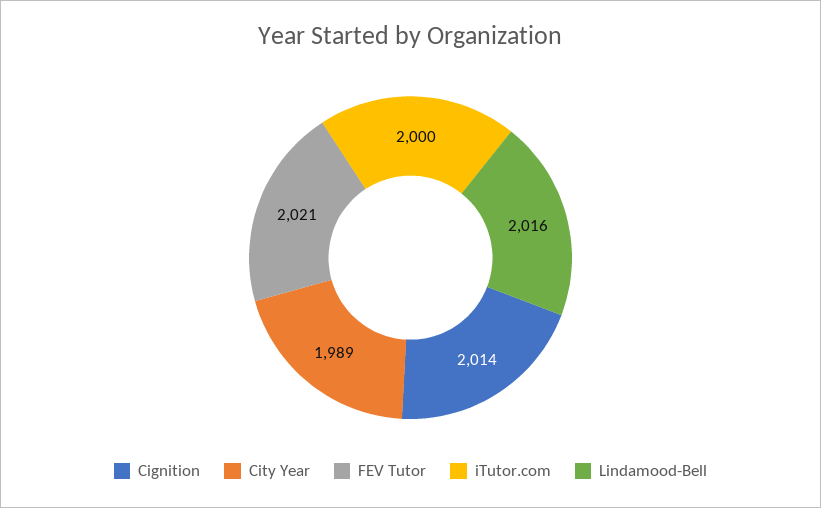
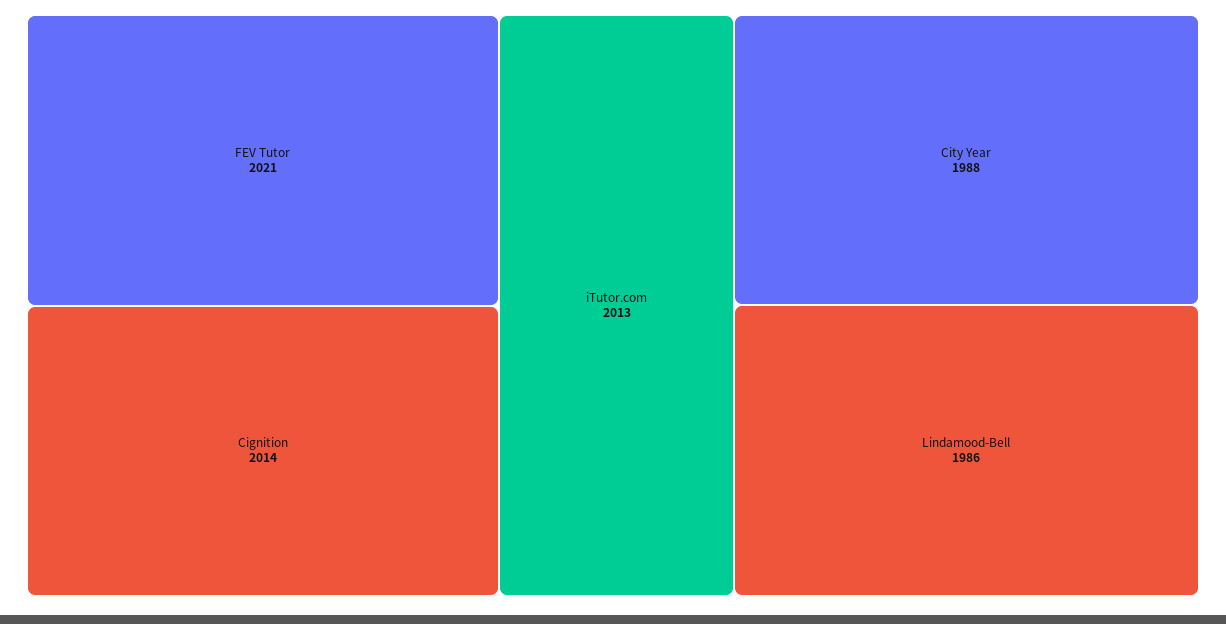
  {
    "Cignition": 2014,
-   "City Year": 1989,
+   "City Year": 1988,
    "FEV Tutor": 2021,
-   "iTutor.com": 2000,
+   "iTutor.com": 2013,
-   "Lindamood-Bell": 2016
+   "Lindamood-Bell": 1986
  }

